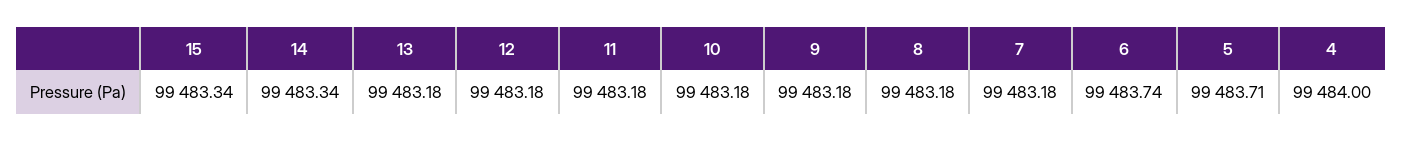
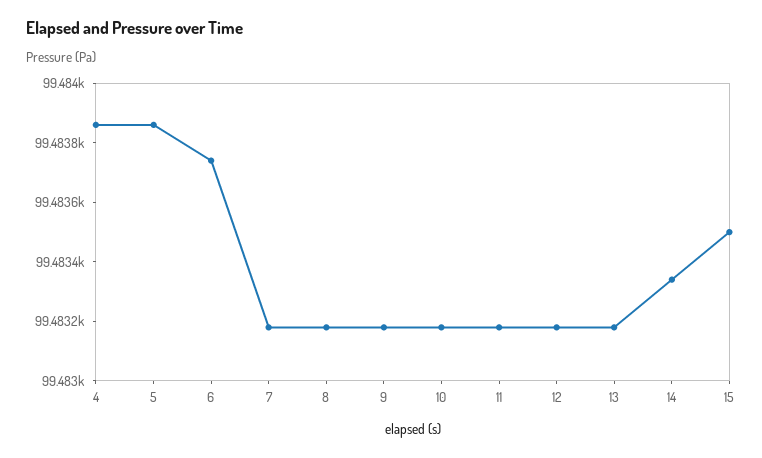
  {
-   "15": 99483.34,
+   "15": 99483.5,
    "14": 99483.34,
    "13": 99483.18,
    "12": 99483.18,
    "11": 99483.18,
    "10": 99483.18,
    "9": 99483.18,
    "8": 99483.18,
    "7": 99483.18,
    "6": 99483.74,
-   "5": 99483.71,
+   "5": 99483.85,
-   "4": 99484
+   "4": 99483.85
  }

